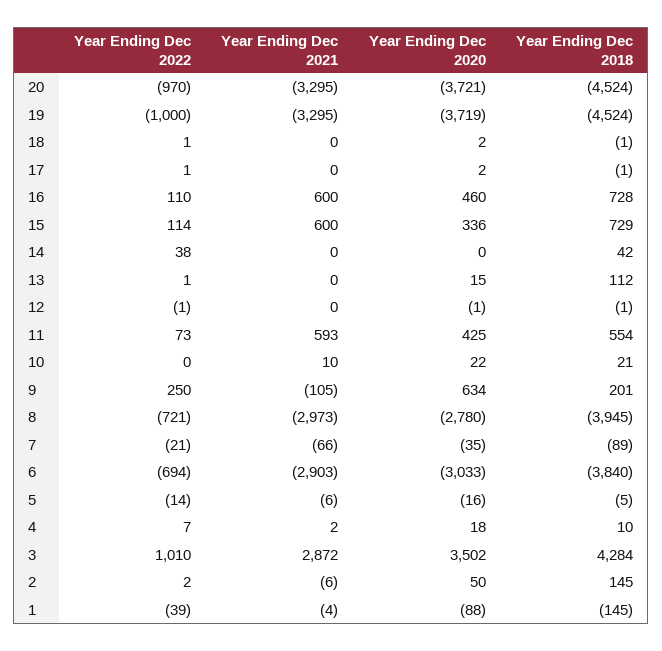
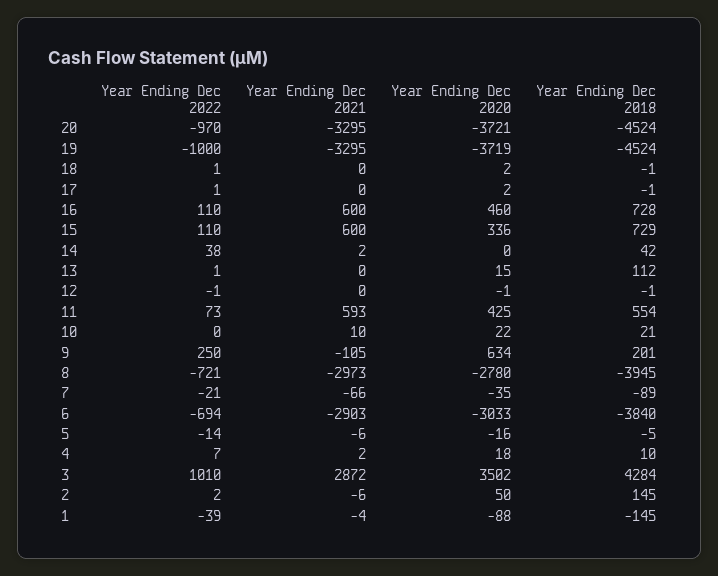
  {
    "Year Ending Dec 2022": {
      "20": -970,
      "19": -1000,
      "18": 1,
      "17": 1,
      "16": 110,
-     "15": 114,
+     "15": 110,
      "14": 38,
      "13": 1,
      "12": -1,
      "11": 73,
      "10": 0,
      "9": 250,
      "8": -721,
      "7": -21,
      "6": -694,
      "5": -14,
      "4": 7,
      "3": 1010,
      "2": 2,
      "1": -39
    },
    "Year Ending Dec 2021": {
      "20": -3295,
      "19": -3295,
      "18": 0,
      "17": 0,
      "16": 600,
      "15": 600,
-     "14": 0,
+     "14": 2,
      "13": 0,
      "12": 0,
      "11": 593,
      "10": 10,
      "9": -105,
      "8": -2973,
      "7": -66,
      "6": -2903,
      "5": -6,
      "4": 2,
      "3": 2872,
      "2": -6,
      "1": -4
    },
    "Year Ending Dec 2020": {
      "20": -3721,
      "19": -3719,
      "18": 2,
      "17": 2,
      "16": 460,
      "15": 336,
      "14": 0,
      "13": 15,
      "12": -1,
      "11": 425,
      "10": 22,
      "9": 634,
      "8": -2780,
      "7": -35,
      "6": -3033,
      "5": -16,
      "4": 18,
      "3": 3502,
      "2": 50,
      "1": -88
    },
    "Year Ending Dec 2018": {
      "20": -4524,
      "19": -4524,
      "18": -1,
      "17": -1,
      "16": 728,
      "15": 729,
      "14": 42,
      "13": 112,
      "12": -1,
      "11": 554,
      "10": 21,
      "9": 201,
      "8": -3945,
      "7": -89,
      "6": -3840,
      "5": -5,
      "4": 10,
      "3": 4284,
      "2": 145,
      "1": -145
    }
  }

